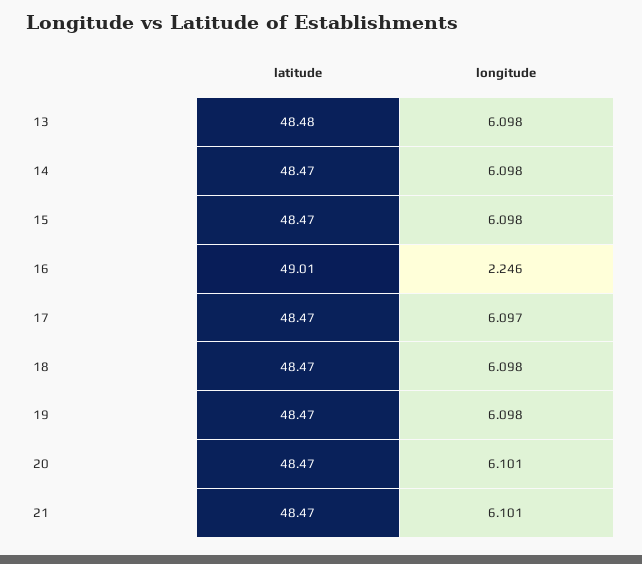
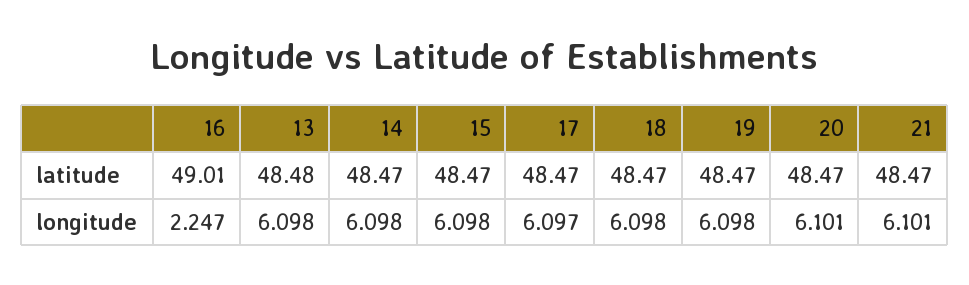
  {
    "latitude": {
      "13": 48.48,
      "14": 48.47,
      "15": 48.47,
      "16": 49.01,
      "17": 48.47,
      "18": 48.47,
      "19": 48.47,
      "20": 48.47,
      "21": 48.47
    },
    "longitude": {
      "13": 6.098,
      "14": 6.098,
      "15": 6.098,
-     "16": 2.246,
+     "16": 2.247,
      "17": 6.097,
      "18": 6.098,
      "19": 6.098,
      "20": 6.101,
      "21": 6.101
    }
  }

